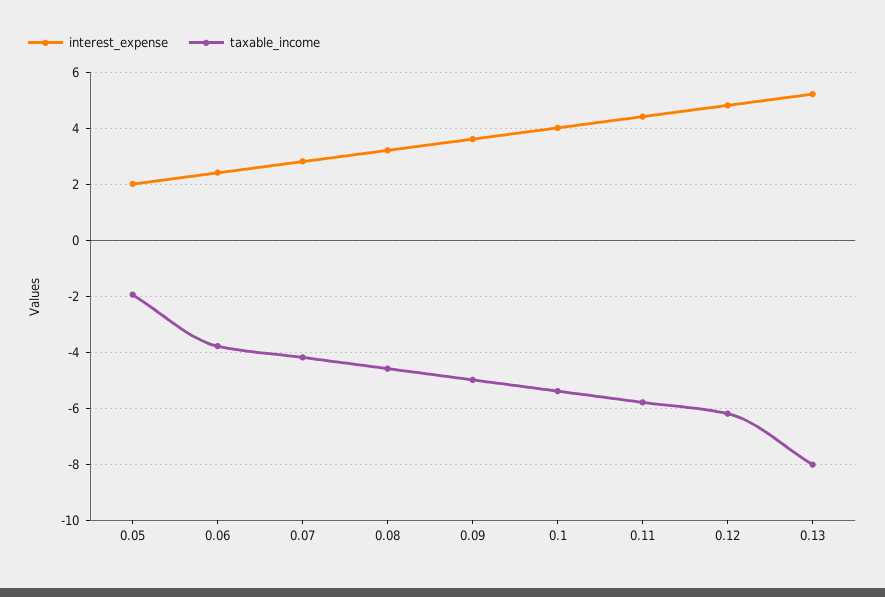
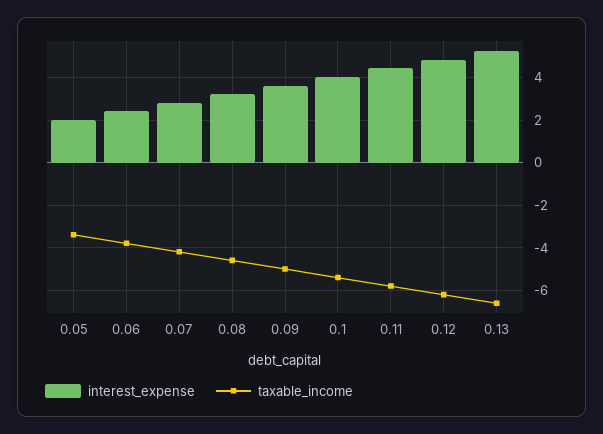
  {
    "interest_expense": {
      "0.05": 2,
      "0.06": 2.5,
      "0.07": 2.75,
      "0.08": 3.25,
      "0.09": 3.5,
      "0.1": 4,
      "0.11": 4.5,
      "0.12": 4.75,
      "0.13": 5.25
    },
    "taxable_income": {
-     "0.05": -2,
+     "0.05": -3.5,
      "0.06": -3.75,
      "0.07": -4.25,
      "0.08": -4.5,
      "0.09": -5,
      "0.1": -5.5,
      "0.11": -5.75,
      "0.12": -6.25,
-     "0.13": -8
+     "0.13": -6.5
    }
  }

